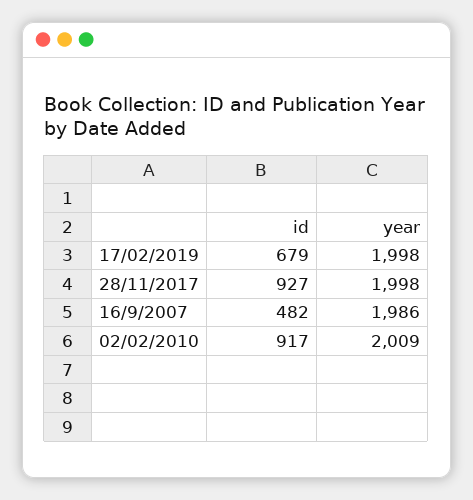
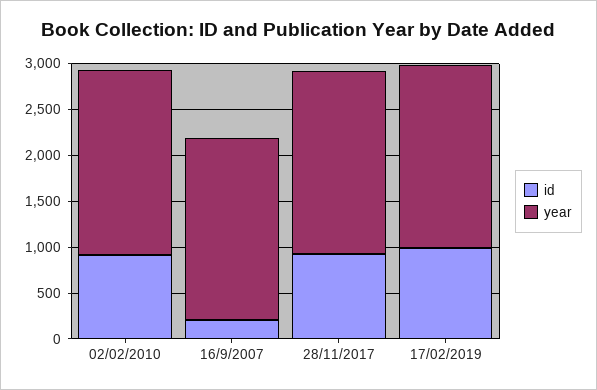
  {
    "id": {
-     "17/02/2019": 679,
+     "17/02/2019": 1000,
      "28/11/2017": 927,
-     "16/9/2007": 482,
+     "16/9/2007": 200,
      "02/02/2010": 917
    },
    "year": {
      "17/02/2019": 1998,
      "28/11/2017": 1998,
      "16/9/2007": 1986,
      "02/02/2010": 2009
    }
  }

